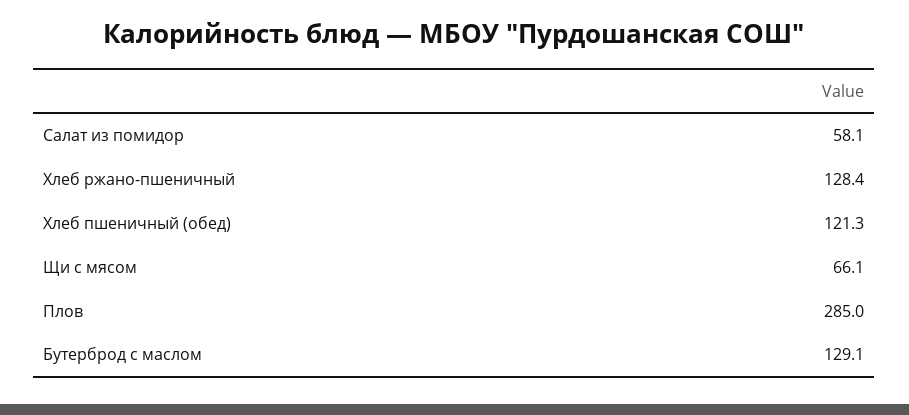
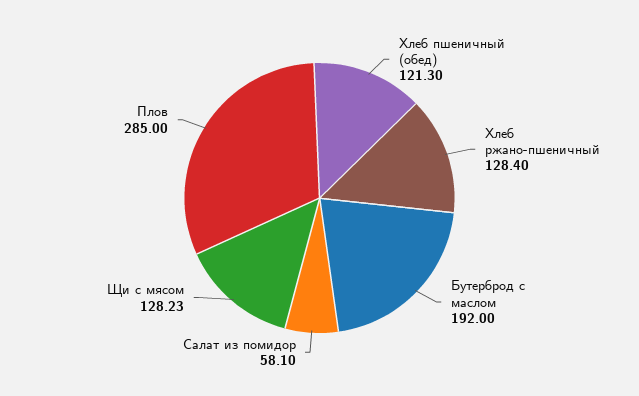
  {
    "Салат из помидор": 58.1,
    "Хлеб ржано-пшеничный": 128.4,
    "Хлеб пшеничный (обед)": 121.3,
-   "Щи с мясом": 66.1,
+   "Щи с мясом": 128.23,
    "Плов": 285,
-   "Бутерброд с маслом": 129.1
+   "Бутерброд с маслом": 192
  }

